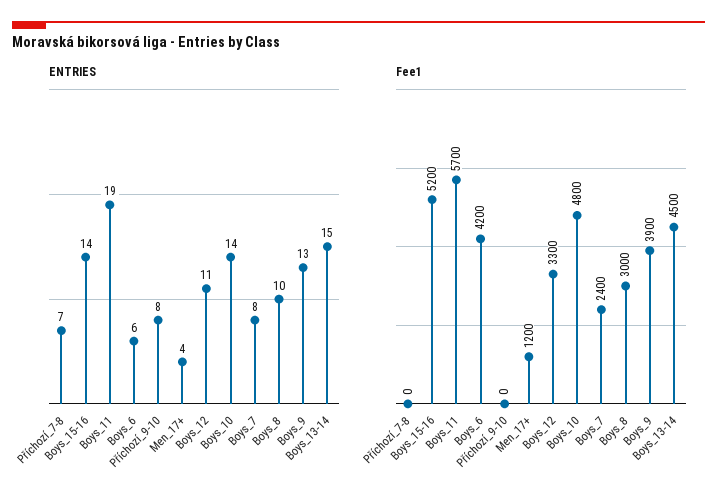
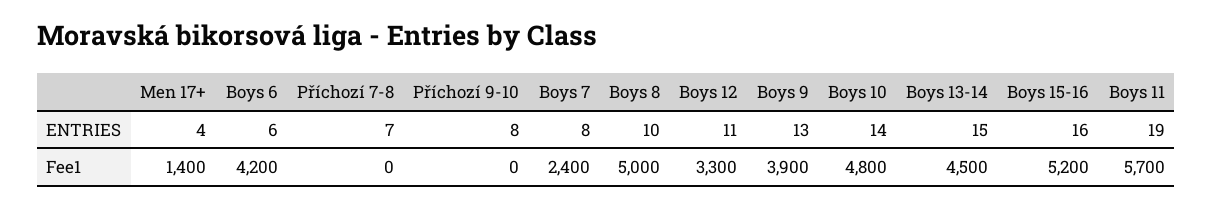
  {
    "ENTRIES": {
      "Příchozí_7-8": 7,
-     "Boys_15-16": 14,
+     "Boys_15-16": 16,
      "Boys_11": 19,
      "Boys_6": 6,
      "Příchozí_9-10": 8,
      "Men_17+": 4,
      "Boys_12": 11,
      "Boys_10": 14,
      "Boys_7": 8,
      "Boys_8": 10,
      "Boys_9": 13,
      "Boys_13-14": 15
    },
    "Fee1": {
      "Příchozí_7-8": 0,
      "Boys_15-16": 5200,
      "Boys_11": 5700,
      "Boys_6": 4200,
      "Příchozí_9-10": 0,
-     "Men_17+": 1200,
+     "Men_17+": 1400,
      "Boys_12": 3300,
      "Boys_10": 4800,
      "Boys_7": 2400,
-     "Boys_8": 3000,
+     "Boys_8": 5000,
      "Boys_9": 3900,
      "Boys_13-14": 4500
    }
  }

